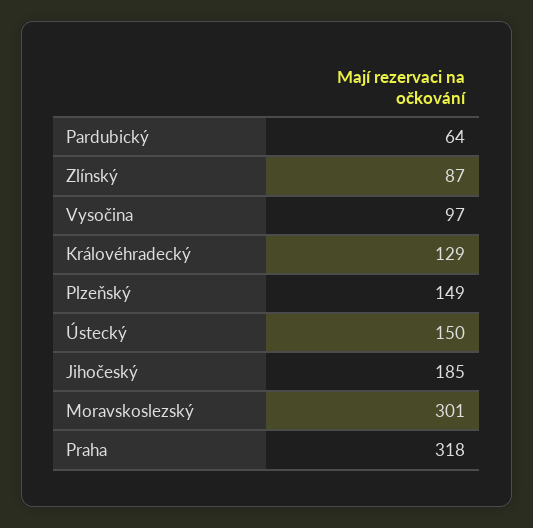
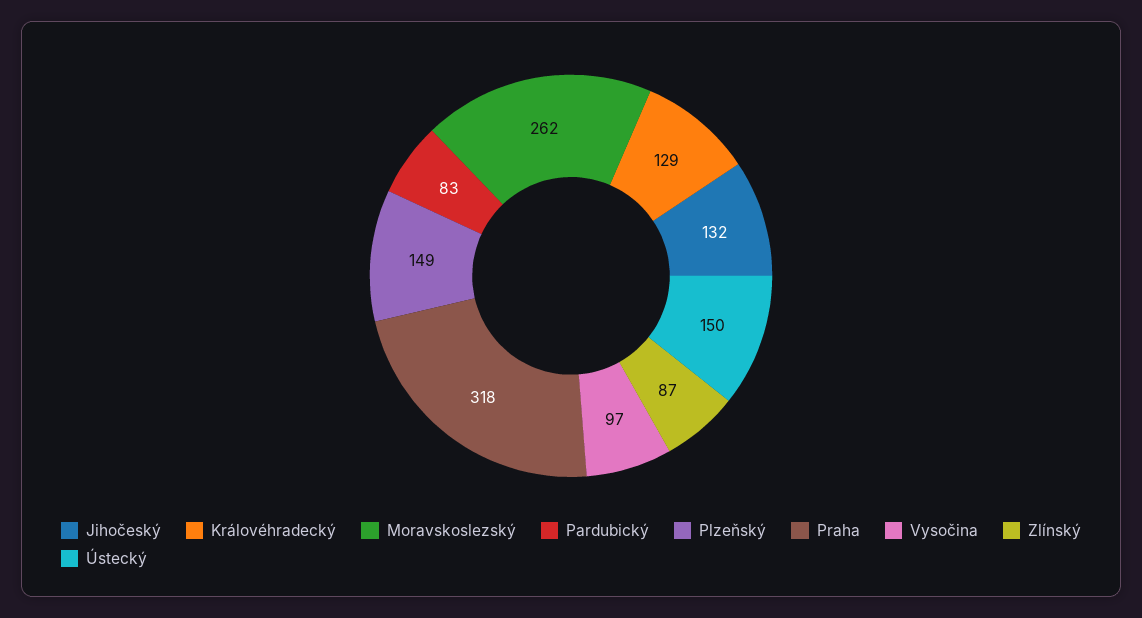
  {
-   "Pardubický": 64,
+   "Pardubický": 83,
    "Zlínský": 87,
    "Vysočina": 97,
    "Královéhradecký": 129,
    "Plzeňský": 149,
    "Ústecký": 150,
-   "Jihočeský": 185,
+   "Jihočeský": 132,
-   "Moravskoslezský": 301,
+   "Moravskoslezský": 262,
    "Praha": 318
  }

